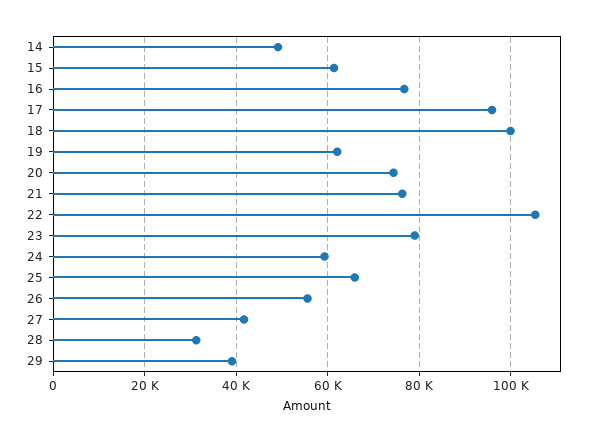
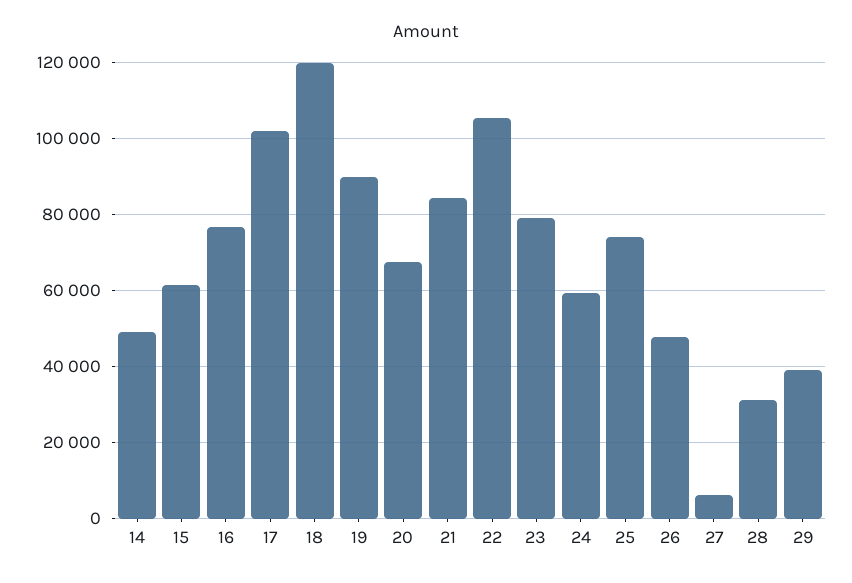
  {
    "14": 50000,
    "15": 62000,
    "16": 76000,
-   "17": 96000,
+   "17": 102000,
-   "18": 100000,
+   "18": 120000,
-   "19": 62000,
+   "19": 90000,
-   "20": 74000,
+   "20": 68000,
-   "21": 76000,
+   "21": 84000,
    "22": 106000,
    "23": 80000,
    "24": 60000,
-   "25": 66000,
+   "25": 74000,
-   "26": 56000,
+   "26": 48000,
-   "27": 42000,
+   "27": 6000,
    "28": 32000,
    "29": 40000
  }

